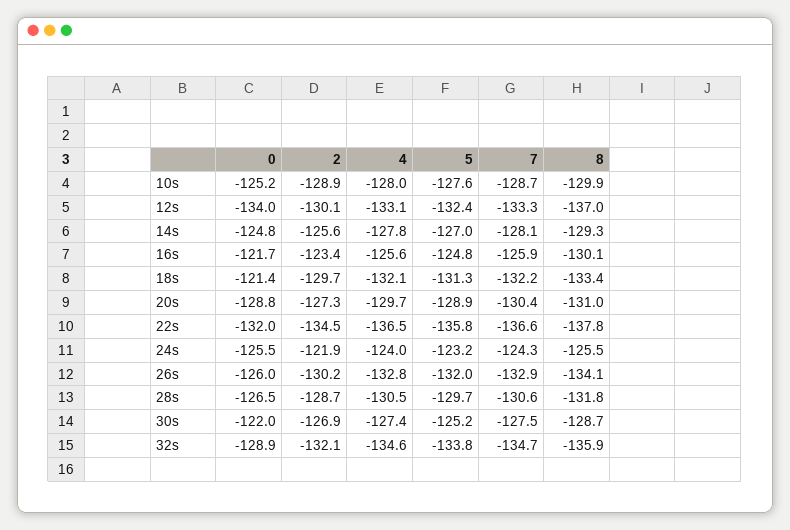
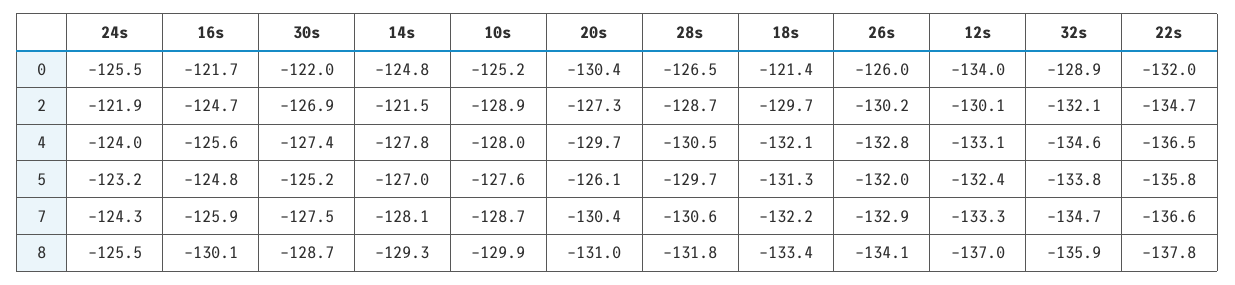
  {
    "0": {
      "10s": -125.2,
      "12s": -134,
      "14s": -124.8,
      "16s": -121.7,
      "18s": -121.4,
-     "20s": -128.8,
+     "20s": -130.4,
      "22s": -132,
      "24s": -125.5,
      "26s": -126,
      "28s": -126.5,
      "30s": -122,
      "32s": -128.9
    },
    "2": {
      "10s": -128.9,
      "12s": -130.1,
-     "14s": -125.6,
+     "14s": -121.5,
-     "16s": -123.4,
+     "16s": -124.7,
      "18s": -129.7,
      "20s": -127.3,
-     "22s": -134.5,
+     "22s": -134.7,
      "24s": -121.9,
      "26s": -130.2,
      "28s": -128.7,
      "30s": -126.9,
      "32s": -132.1
    },
    "4": {
      "10s": -128,
      "12s": -133.1,
      "14s": -127.8,
      "16s": -125.6,
      "18s": -132.1,
      "20s": -129.7,
      "22s": -136.5,
      "24s": -124,
      "26s": -132.8,
      "28s": -130.5,
      "30s": -127.4,
      "32s": -134.6
    },
    "5": {
      "10s": -127.6,
      "12s": -132.4,
      "14s": -127,
      "16s": -124.8,
      "18s": -131.3,
-     "20s": -128.9,
+     "20s": -126.1,
      "22s": -135.8,
      "24s": -123.2,
      "26s": -132,
      "28s": -129.7,
      "30s": -125.2,
      "32s": -133.8
    },
    "7": {
      "10s": -128.7,
      "12s": -133.3,
      "14s": -128.1,
      "16s": -125.9,
      "18s": -132.2,
      "20s": -130.4,
      "22s": -136.6,
      "24s": -124.3,
      "26s": -132.9,
      "28s": -130.6,
      "30s": -127.5,
      "32s": -134.7
    },
    "8": {
      "10s": -129.9,
      "12s": -137,
      "14s": -129.3,
      "16s": -130.1,
      "18s": -133.4,
      "20s": -131,
      "22s": -137.8,
      "24s": -125.5,
      "26s": -134.1,
      "28s": -131.8,
      "30s": -128.7,
      "32s": -135.9
    }
  }

